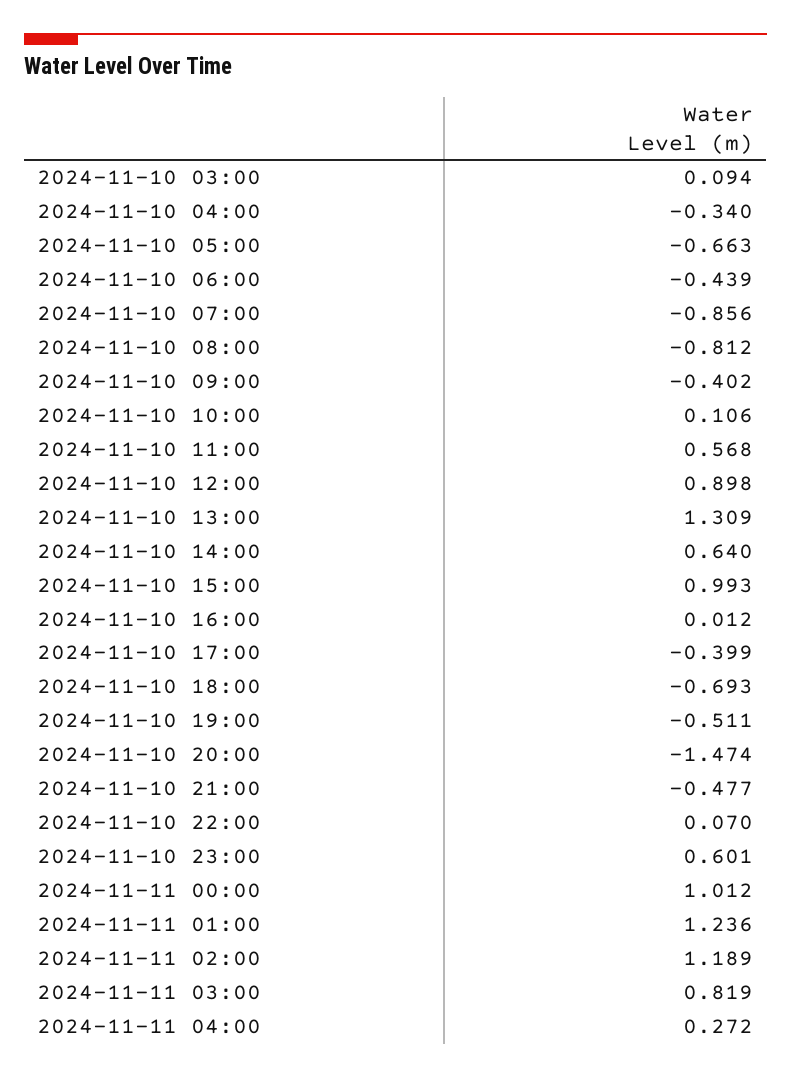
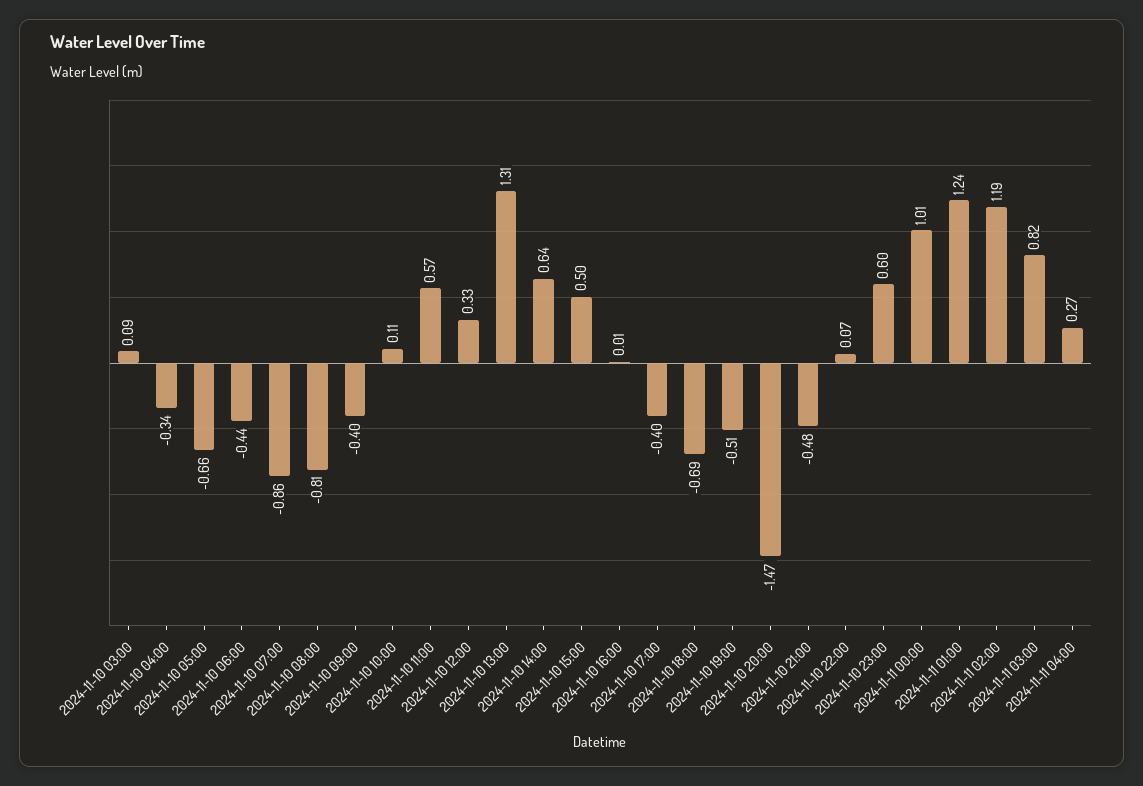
  {
    "2024-11-10 03:00": 0.094,
    "2024-11-10 04:00": -0.34,
    "2024-11-10 05:00": -0.663,
    "2024-11-10 06:00": -0.439,
    "2024-11-10 07:00": -0.856,
    "2024-11-10 08:00": -0.812,
    "2024-11-10 09:00": -0.402,
    "2024-11-10 10:00": 0.106,
    "2024-11-10 11:00": 0.568,
-   "2024-11-10 12:00": 0.898,
+   "2024-11-10 12:00": 0.33,
    "2024-11-10 13:00": 1.309,
    "2024-11-10 14:00": 0.64,
-   "2024-11-10 15:00": 0.993,
+   "2024-11-10 15:00": 0.5,
    "2024-11-10 16:00": 0.012,
    "2024-11-10 17:00": -0.399,
    "2024-11-10 18:00": -0.693,
    "2024-11-10 19:00": -0.511,
    "2024-11-10 20:00": -1.474,
    "2024-11-10 21:00": -0.477,
    "2024-11-10 22:00": 0.07,
    "2024-11-10 23:00": 0.601,
    "2024-11-11 00:00": 1.012,
    "2024-11-11 01:00": 1.236,
    "2024-11-11 02:00": 1.189,
    "2024-11-11 03:00": 0.819,
    "2024-11-11 04:00": 0.272
  }

